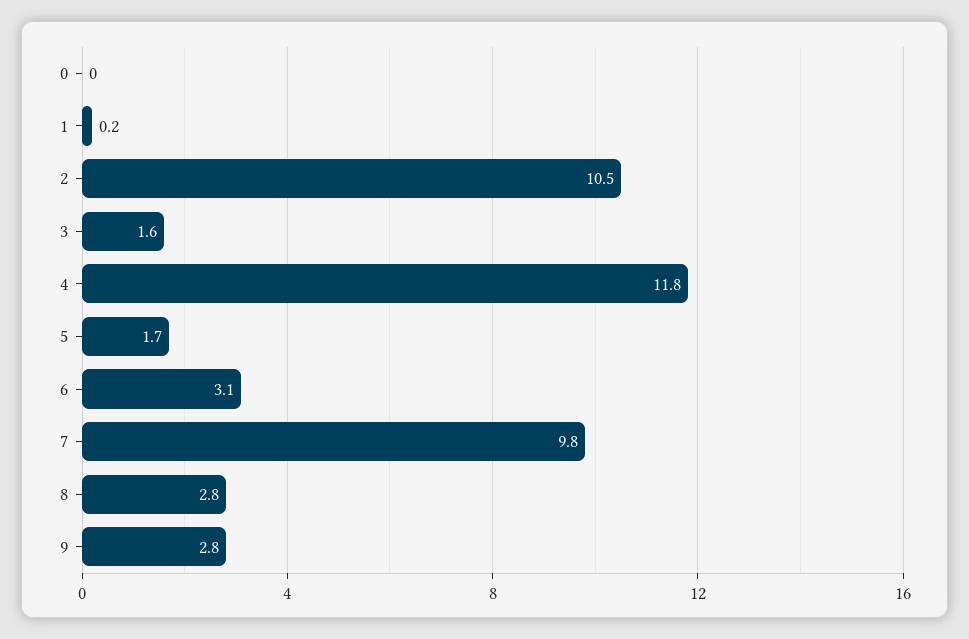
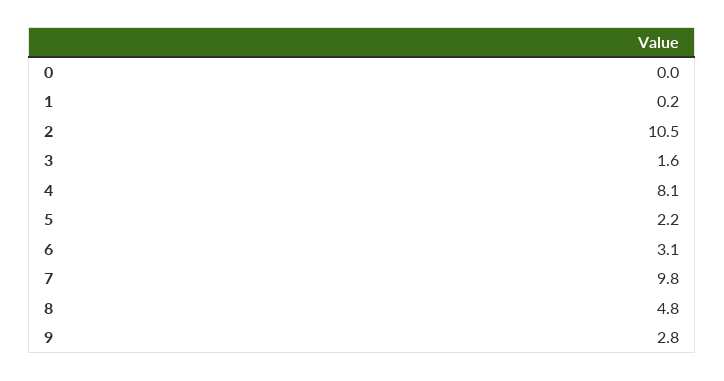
  {
    "0": 0,
    "1": 0.2,
    "2": 10.5,
    "3": 1.6,
-   "4": 11.8,
+   "4": 8.1,
-   "5": 1.7,
+   "5": 2.2,
    "6": 3.1,
    "7": 9.8,
-   "8": 2.8,
+   "8": 4.8,
    "9": 2.8
  }

